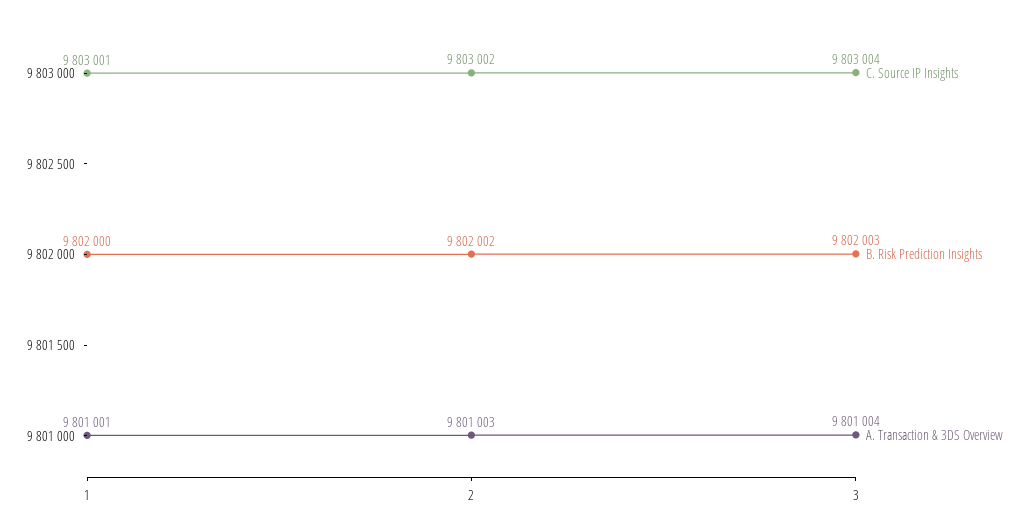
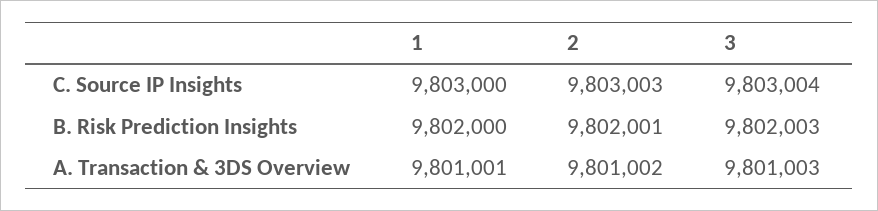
  {
    "C. Source IP Insights": {
-     "1": 9803001,
+     "1": 9803000,
-     "2": 9803002,
+     "2": 9803003,
      "3": 9803004
    },
    "B. Risk Prediction Insights": {
      "1": 9802000,
-     "2": 9802002,
+     "2": 9802001,
      "3": 9802003
    },
    "A. Transaction & 3DS Overview": {
      "1": 9801001,
-     "2": 9801003,
+     "2": 9801002,
-     "3": 9801004
+     "3": 9801003
    }
  }

